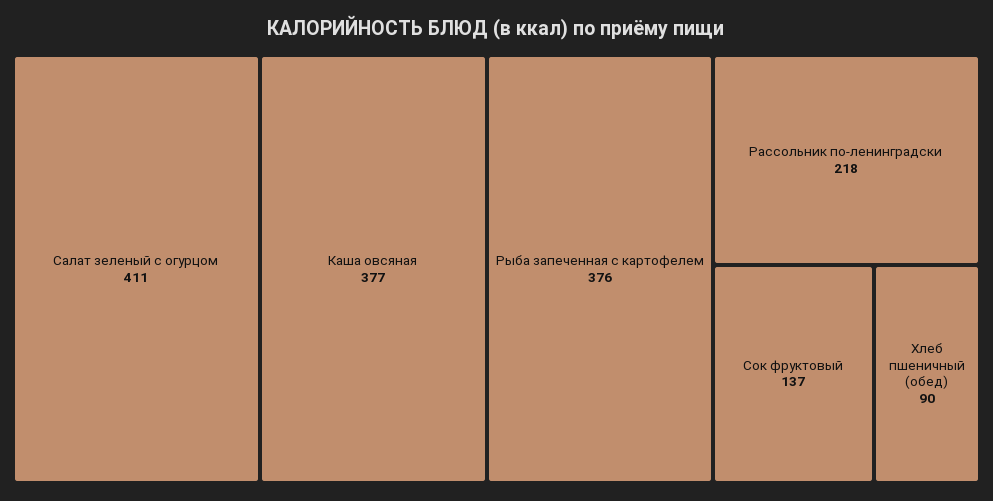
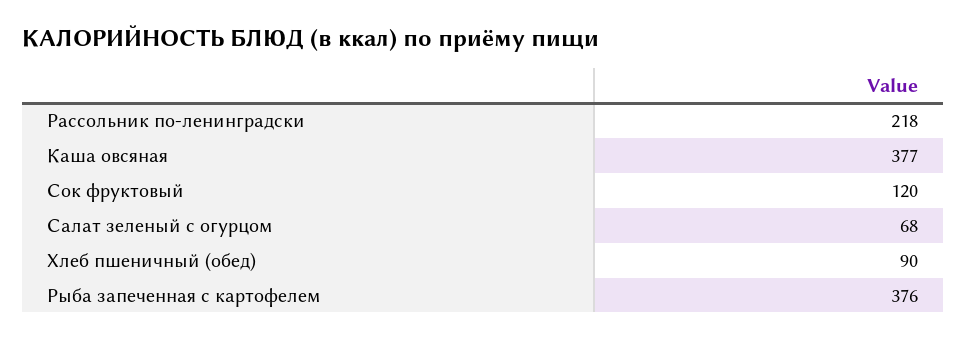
  {
-   "Салат зеленый с огурцом": 411,
+   "Салат зеленый с огурцом": 68,
    "Каша овсяная": 377,
    "Рыба запеченная с картофелем": 376,
    "Рассольник по-ленинградски": 218,
-   "Сок фруктовый": 137,
+   "Сок фруктовый": 120,
    "Хлеб пшеничный (обед)": 90
  }

